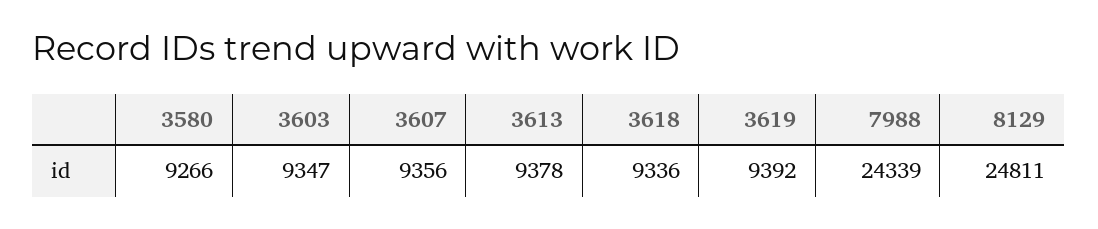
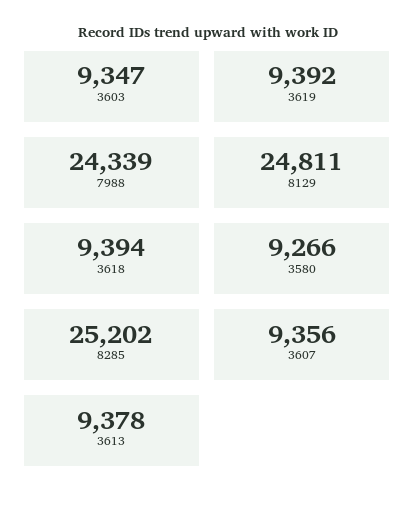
  {
    "3580": 9266,
    "3603": 9347,
    "3607": 9356,
    "3613": 9378,
-   "3618": 9336,
+   "3618": 9394,
    "3619": 9392,
    "7988": 24339,
-   "8129": 24811
+   "8129": 24811,
+   "8285": 25202
  }

